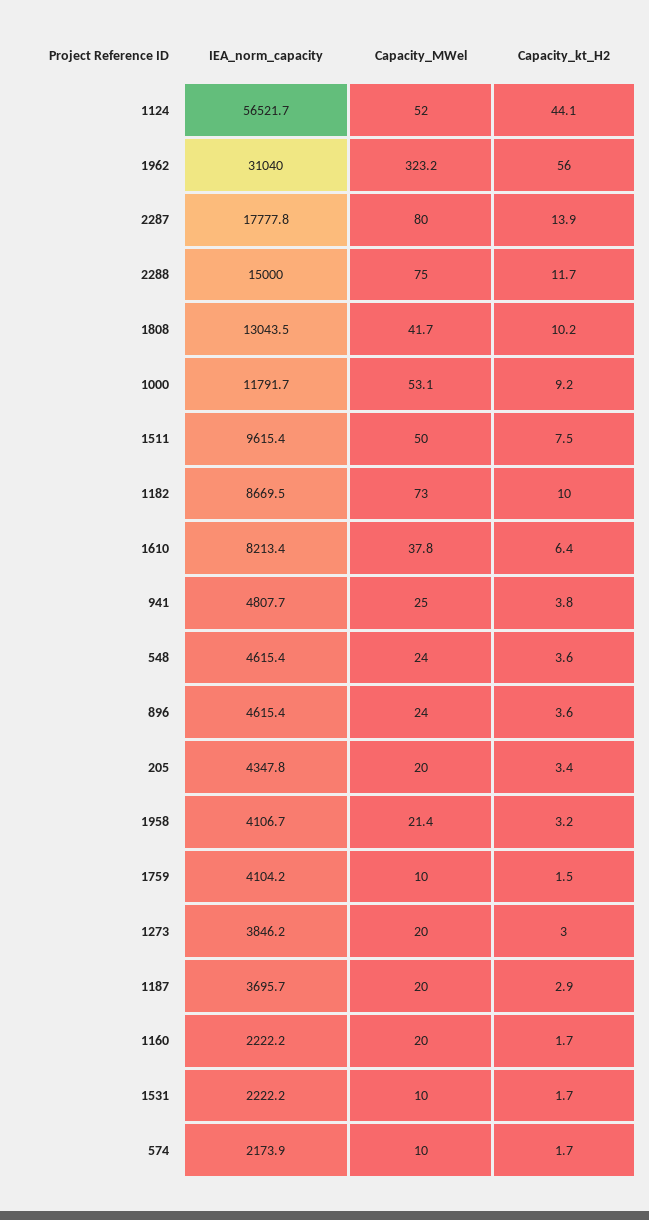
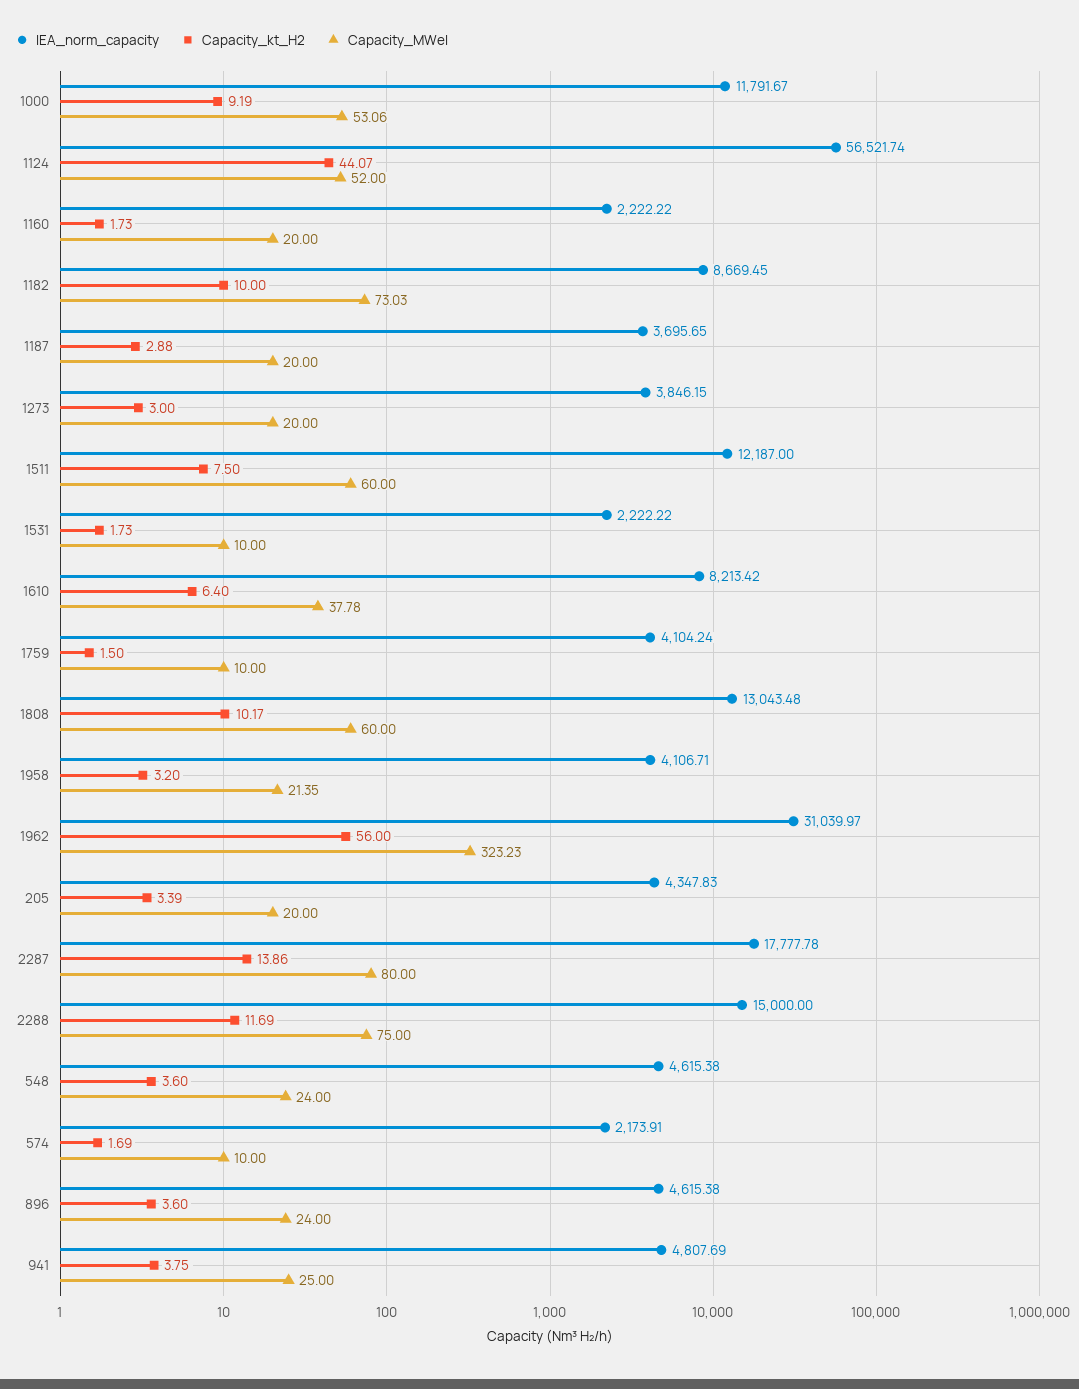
  {
    "IEA_norm_capacity": {
      "1124": 56521.74,
      "1962": 31039.97,
      "2287": 17777.78,
      "2288": 15000,
      "1808": 13043.48,
      "1000": 11791.67,
-     "1511": 9615.4,
+     "1511": 12187,
      "1182": 8669.45,
      "1610": 8213.42,
      "941": 4807.69,
      "548": 4615.38,
      "896": 4615.38,
      "205": 4347.83,
      "1958": 4106.71,
      "1759": 4104.24,
      "1273": 3846.15,
      "1187": 3695.65,
      "1160": 2222.22,
      "1531": 2222.22,
      "574": 2173.91
    },
    "Capacity_MWel": {
      "1124": 52,
      "1962": 323.23,
      "2287": 80,
      "2288": 75,
-     "1808": 41.7,
+     "1808": 60,
      "1000": 53.06,
-     "1511": 50,
+     "1511": 60,
      "1182": 73.03,
      "1610": 37.78,
      "941": 25,
      "548": 24,
      "896": 24,
      "205": 20,
      "1958": 21.35,
      "1759": 10,
      "1273": 20,
      "1187": 20,
      "1160": 20,
      "1531": 10,
      "574": 10
    },
    "Capacity_kt_H2": {
      "1124": 44.07,
      "1962": 56,
      "2287": 13.86,
      "2288": 11.69,
      "1808": 10.17,
      "1000": 9.19,
      "1511": 7.5,
      "1182": 10,
      "1610": 6.4,
      "941": 3.75,
      "548": 3.6,
      "896": 3.6,
      "205": 3.39,
      "1958": 3.2,
      "1759": 1.5,
      "1273": 3,
      "1187": 2.88,
      "1160": 1.73,
      "1531": 1.73,
      "574": 1.69
    }
  }

